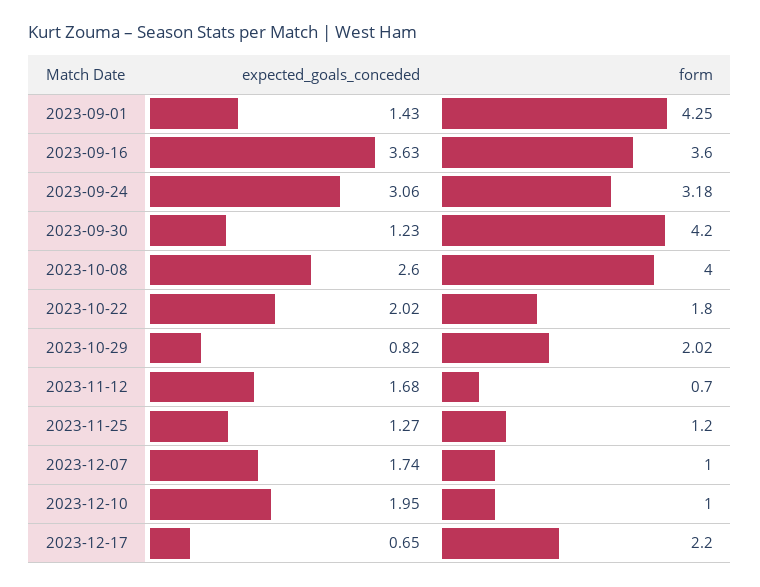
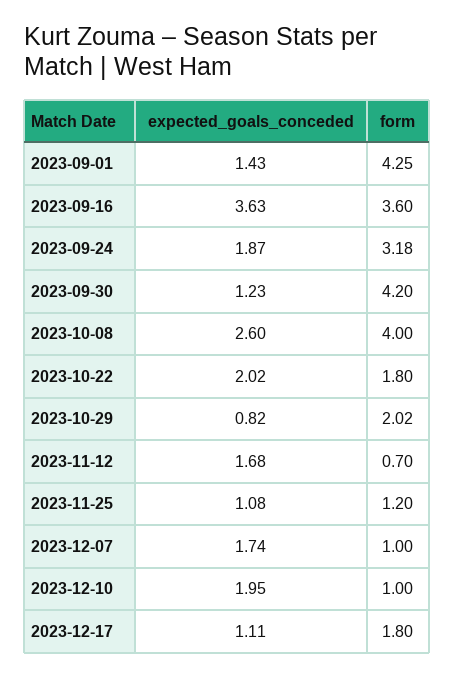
  {
    "expected_goals_conceded": {
      "2023-09-01": 1.43,
      "2023-09-16": 3.63,
-     "2023-09-24": 3.06,
+     "2023-09-24": 1.87,
      "2023-09-30": 1.23,
      "2023-10-08": 2.6,
      "2023-10-22": 2.02,
      "2023-10-29": 0.82,
      "2023-11-12": 1.68,
-     "2023-11-25": 1.27,
+     "2023-11-25": 1.08,
      "2023-12-07": 1.74,
      "2023-12-10": 1.95,
-     "2023-12-17": 0.65
+     "2023-12-17": 1.11
    },
    "form": {
      "2023-09-01": 4.25,
      "2023-09-16": 3.6,
      "2023-09-24": 3.18,
      "2023-09-30": 4.2,
      "2023-10-08": 4,
      "2023-10-22": 1.8,
      "2023-10-29": 2.02,
      "2023-11-12": 0.7,
      "2023-11-25": 1.2,
      "2023-12-07": 1,
      "2023-12-10": 1,
-     "2023-12-17": 2.2
+     "2023-12-17": 1.8
    }
  }

